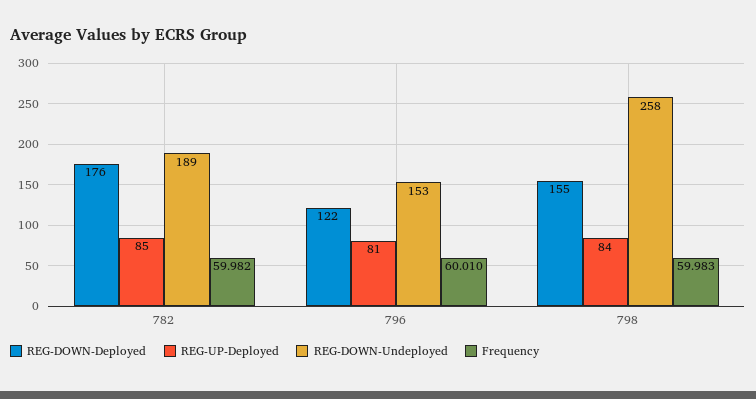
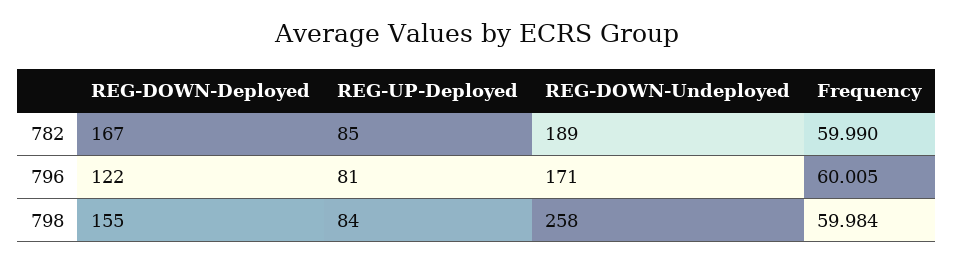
  {
    "REG-DOWN-Deployed": {
-     "782": 176,
+     "782": 167,
      "796": 122,
      "798": 155
    },
    "REG-UP-Deployed": {
      "782": 85,
      "796": 81,
      "798": 84
    },
    "REG-DOWN-Undeployed": {
      "782": 189,
-     "796": 153,
+     "796": 171,
      "798": 258
    },
    "Frequency": {
-     "782": 59.982,
+     "782": 59.99,
-     "796": 60.01,
+     "796": 60.005,
-     "798": 59.983
+     "798": 59.984
    }
  }

